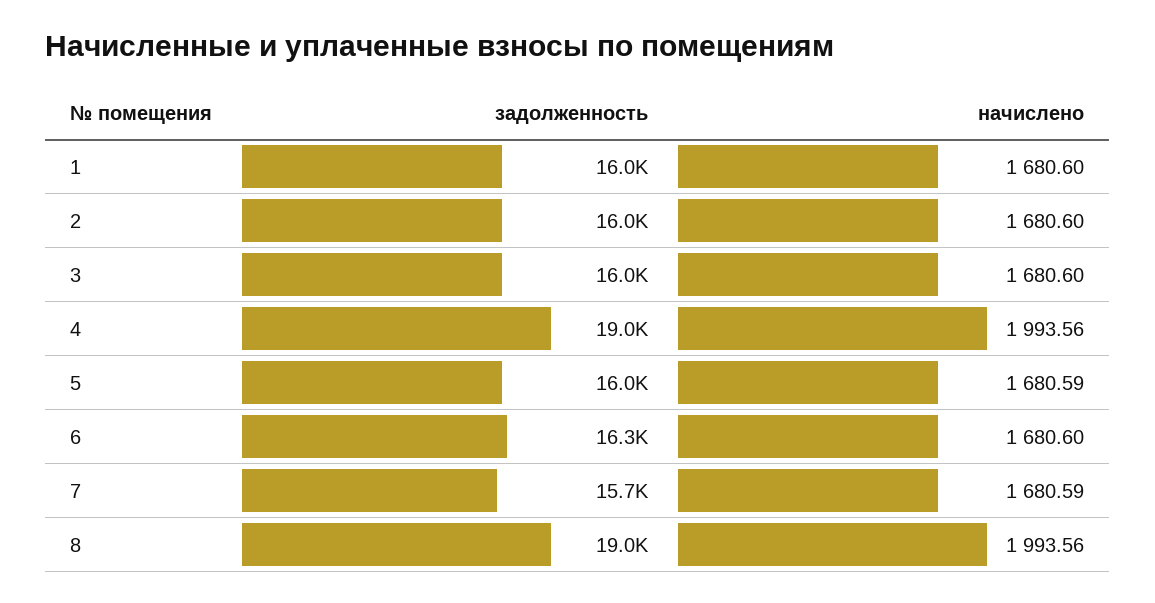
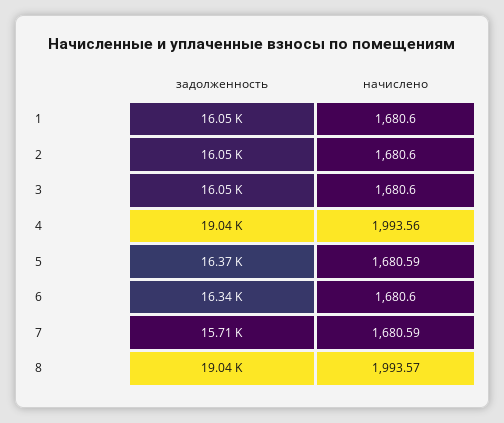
  {
    "задолженность": {
      "1": 16050,
      "2": 16050,
      "3": 16050,
      "4": 19040,
-     "5": 16000,
+     "5": 16370,
      "6": 16340,
      "7": 15710,
      "8": 19040
    },
    "начислено": {
      "1": 1680.6,
      "2": 1680.6,
      "3": 1680.6,
      "4": 1993.56,
      "5": 1680.59,
      "6": 1680.6,
      "7": 1680.59,
-     "8": 1993.56
+     "8": 1993.57
    }
  }

